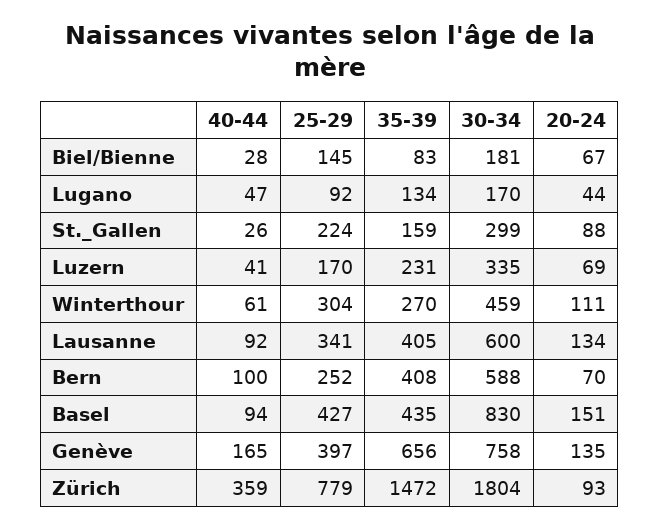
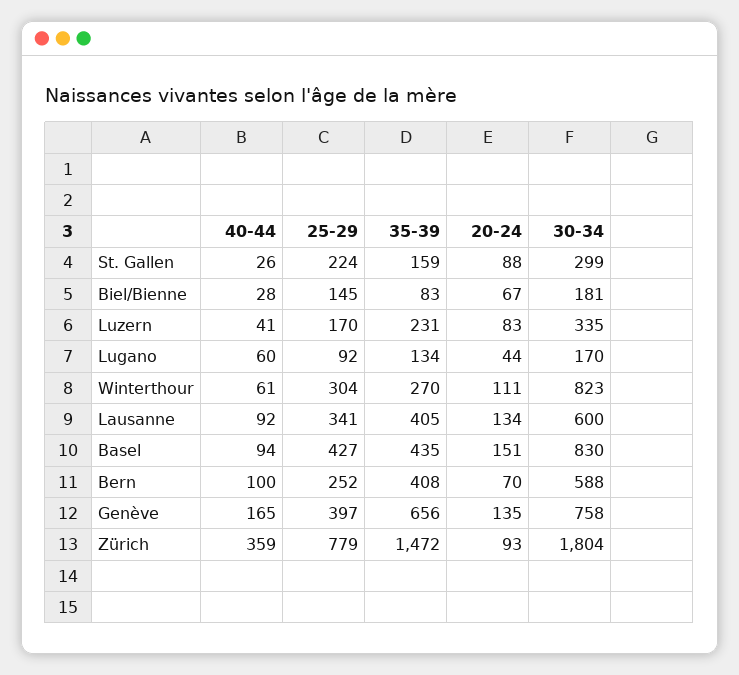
  {
    "40-44": {
      "Biel/Bienne": 28,
-     "Lugano": 47,
+     "Lugano": 60,
      "St._Gallen": 26,
      "Luzern": 41,
      "Winterthour": 61,
      "Lausanne": 92,
      "Bern": 100,
      "Basel": 94,
      "Genève": 165,
      "Zürich": 359
    },
    "25-29": {
      "Biel/Bienne": 145,
      "Lugano": 92,
      "St._Gallen": 224,
      "Luzern": 170,
      "Winterthour": 304,
      "Lausanne": 341,
      "Bern": 252,
      "Basel": 427,
      "Genève": 397,
      "Zürich": 779
    },
    "35-39": {
      "Biel/Bienne": 83,
      "Lugano": 134,
      "St._Gallen": 159,
      "Luzern": 231,
      "Winterthour": 270,
      "Lausanne": 405,
      "Bern": 408,
      "Basel": 435,
      "Genève": 656,
      "Zürich": 1472
    },
    "30-34": {
      "Biel/Bienne": 181,
      "Lugano": 170,
      "St._Gallen": 299,
      "Luzern": 335,
-     "Winterthour": 459,
+     "Winterthour": 823,
      "Lausanne": 600,
      "Bern": 588,
      "Basel": 830,
      "Genève": 758,
      "Zürich": 1804
    },
    "20-24": {
      "Biel/Bienne": 67,
      "Lugano": 44,
      "St._Gallen": 88,
-     "Luzern": 69,
+     "Luzern": 83,
      "Winterthour": 111,
      "Lausanne": 134,
      "Bern": 70,
      "Basel": 151,
      "Genève": 135,
      "Zürich": 93
    }
  }

